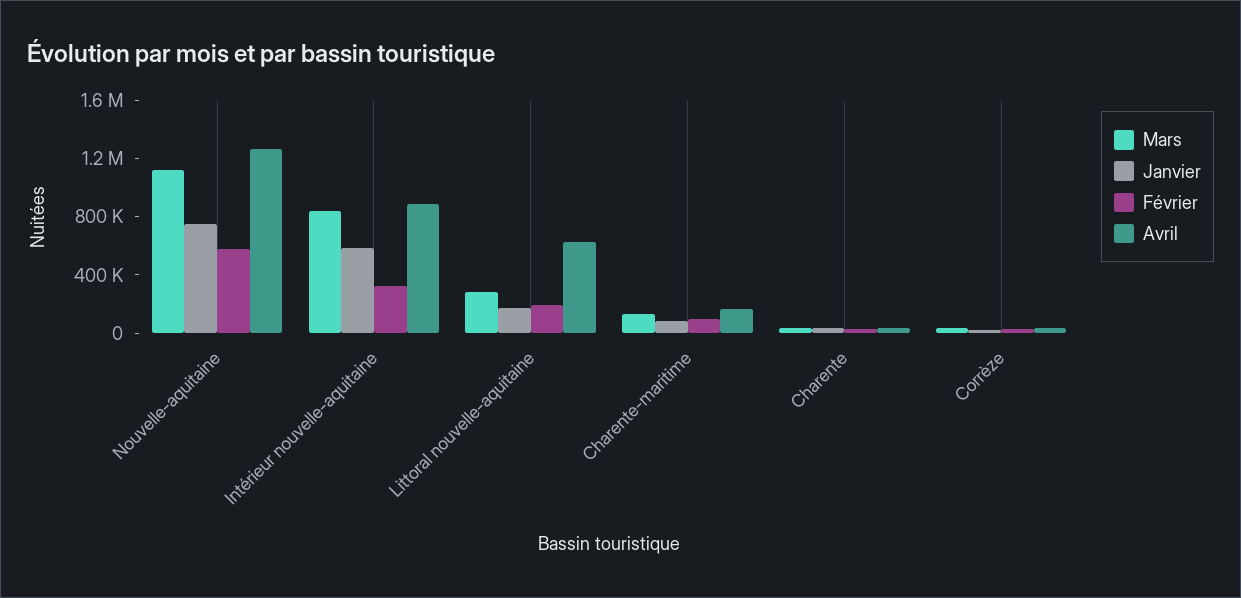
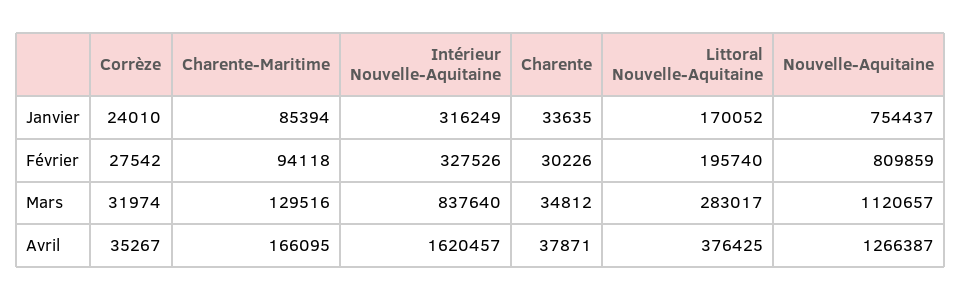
  {
    "Mars": {
      "Nouvelle-aquitaine": 1120657,
      "Intérieur nouvelle-aquitaine": 837640,
      "Littoral nouvelle-aquitaine": 283017,
      "Charente-maritime": 129516,
      "Charente": 34812,
      "Corrèze": 31974
    },
    "Janvier": {
      "Nouvelle-aquitaine": 754437,
-     "Intérieur nouvelle-aquitaine": 600000,
+     "Intérieur nouvelle-aquitaine": 316249,
      "Littoral nouvelle-aquitaine": 170052,
      "Charente-maritime": 85394,
      "Charente": 33635,
      "Corrèze": 24010
    },
    "Février": {
-     "Nouvelle-aquitaine": 600000,
+     "Nouvelle-aquitaine": 809859,
      "Intérieur nouvelle-aquitaine": 327526,
      "Littoral nouvelle-aquitaine": 195740,
      "Charente-maritime": 94118,
      "Charente": 30226,
      "Corrèze": 27542
    },
    "Avril": {
      "Nouvelle-aquitaine": 1266387,
-     "Intérieur nouvelle-aquitaine": 900000,
+     "Intérieur nouvelle-aquitaine": 1620457,
-     "Littoral nouvelle-aquitaine": 600000,
+     "Littoral nouvelle-aquitaine": 376425,
      "Charente-maritime": 166095,
      "Charente": 37871,
      "Corrèze": 35267
    }
  }

